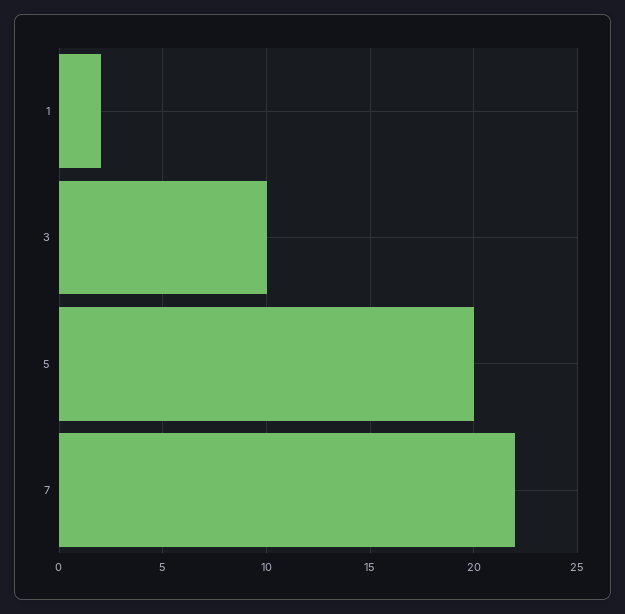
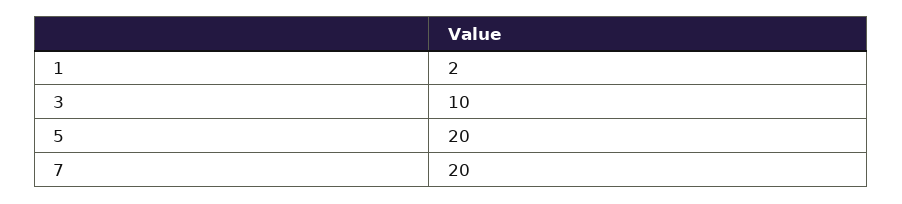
  {
    "1": 2,
    "3": 10,
    "5": 20,
-   "7": 22
+   "7": 20
  }

